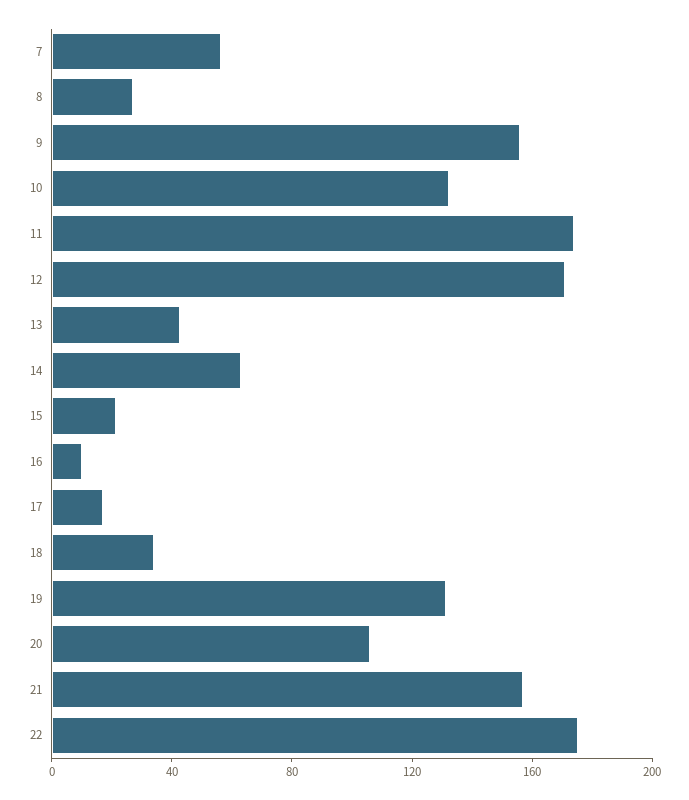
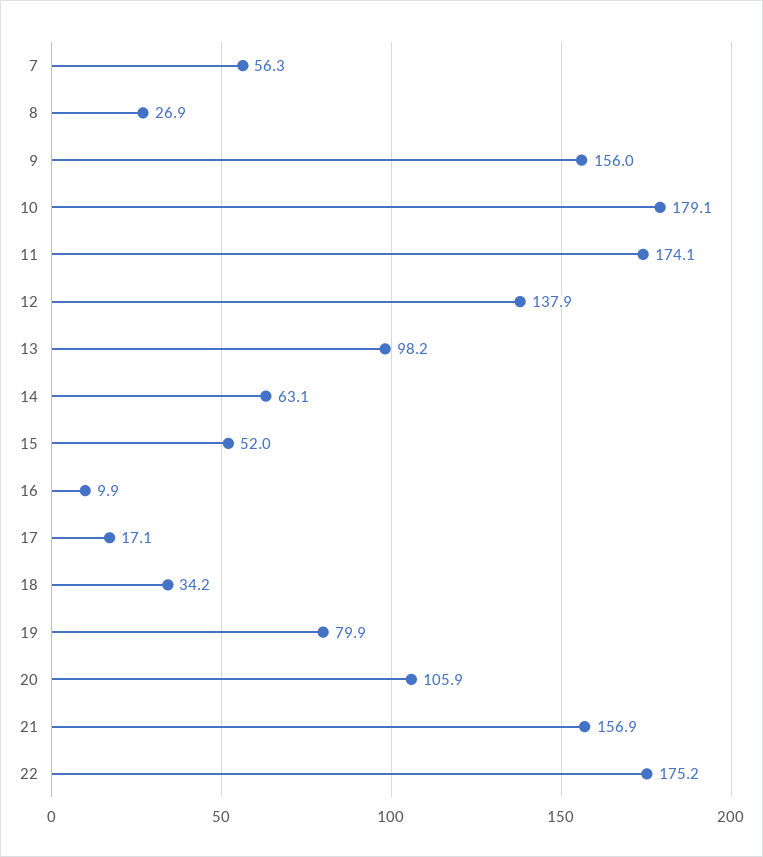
  {
    "7": 56.3,
    "8": 26.9,
    "9": 156,
-   "10": 130,
+   "10": 179.1,
    "11": 174.1,
-   "12": 170,
+   "12": 137.9,
-   "13": 40,
+   "13": 98.2,
    "14": 63.1,
-   "15": 20,
+   "15": 52,
    "16": 9.9,
    "17": 17.1,
    "18": 34.2,
-   "19": 130,
+   "19": 79.9,
    "20": 105.9,
    "21": 156.9,
    "22": 175.2
  }

